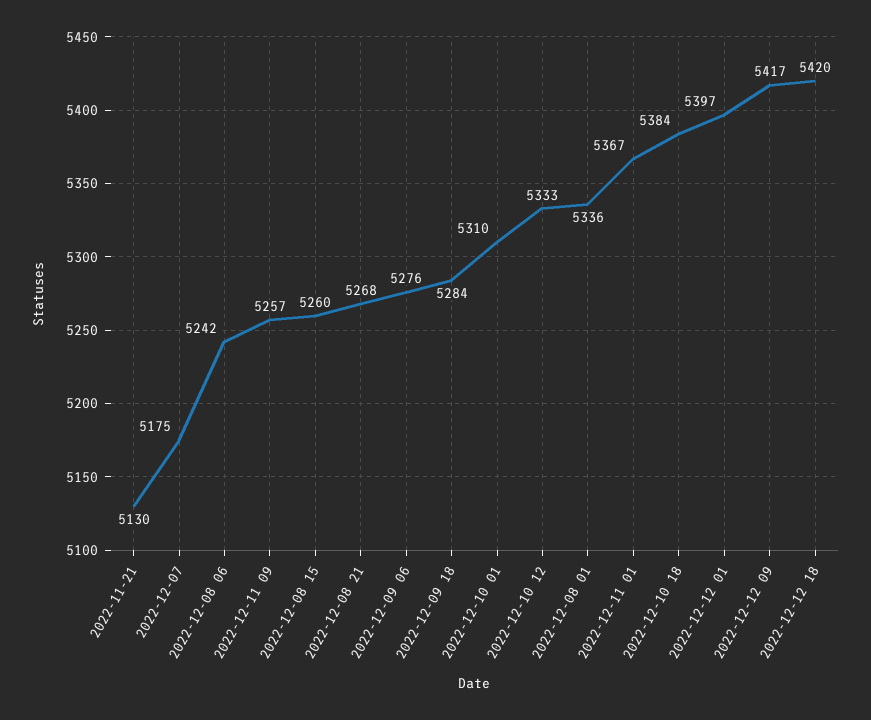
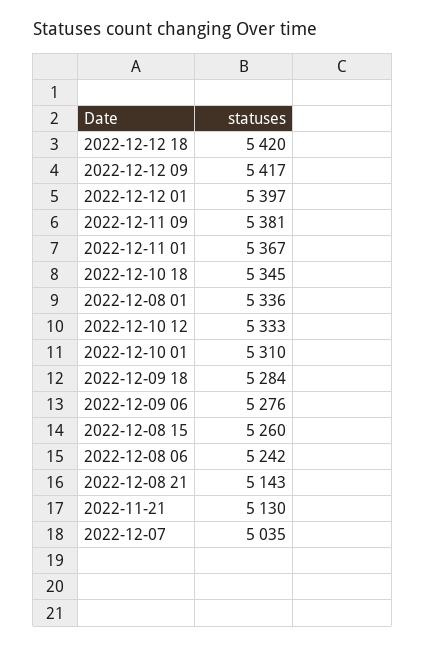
  {
    "2022-11-21": 5130,
-   "2022-12-07": 5175,
+   "2022-12-07": 5035,
    "2022-12-08 06": 5242,
-   "2022-12-11 09": 5257,
+   "2022-12-11 09": 5381,
    "2022-12-08 15": 5260,
-   "2022-12-08 21": 5268,
+   "2022-12-08 21": 5143,
    "2022-12-09 06": 5276,
    "2022-12-09 18": 5284,
    "2022-12-10 01": 5310,
    "2022-12-10 12": 5333,
    "2022-12-08 01": 5336,
    "2022-12-11 01": 5367,
-   "2022-12-10 18": 5384,
+   "2022-12-10 18": 5345,
    "2022-12-12 01": 5397,
    "2022-12-12 09": 5417,
    "2022-12-12 18": 5420
  }

